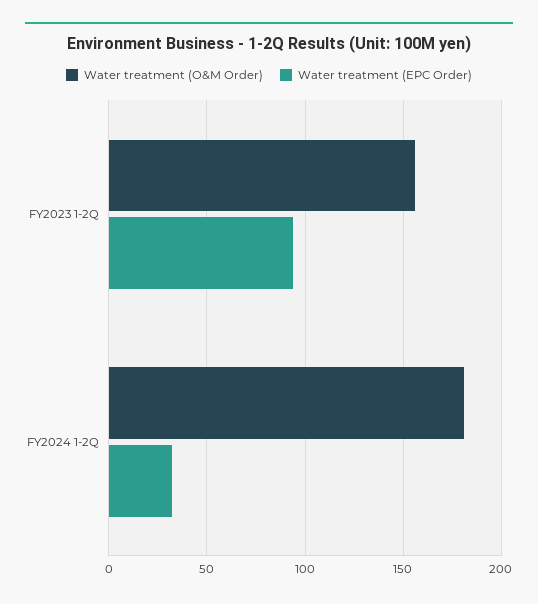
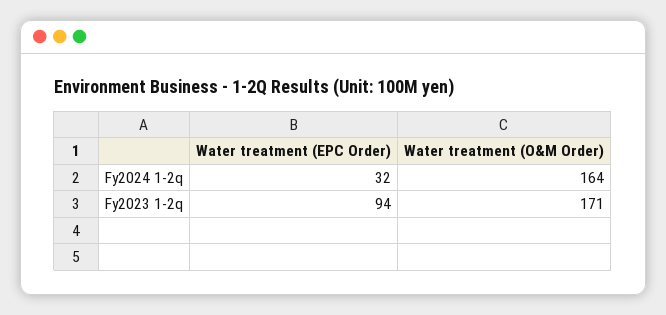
  {
    "Water treatment (O&M Order)": {
-     "FY2023 1-2Q": 155,
+     "FY2023 1-2Q": 171,
-     "FY2024 1-2Q": 180
+     "FY2024 1-2Q": 164
    },
    "Water treatment (EPC Order)": {
      "FY2023 1-2Q": 94,
      "FY2024 1-2Q": 32
    }
  }

